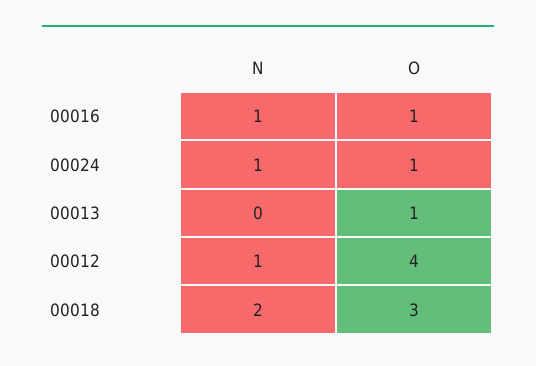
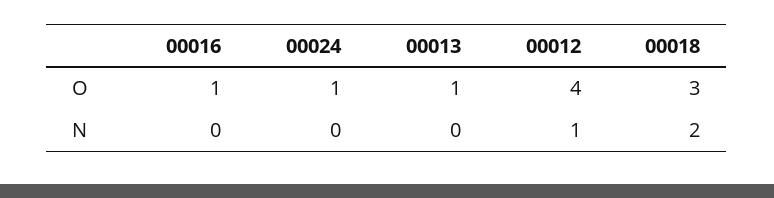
  {
    "N": {
-     "00016": 1,
+     "00016": 0,
-     "00024": 1,
+     "00024": 0,
      "00013": 0,
      "00012": 1,
      "00018": 2
    },
    "O": {
      "00016": 1,
      "00024": 1,
      "00013": 1,
      "00012": 4,
      "00018": 3
    }
  }

